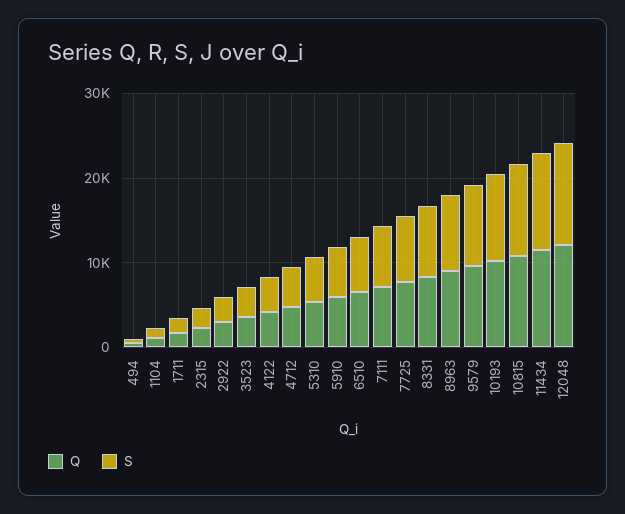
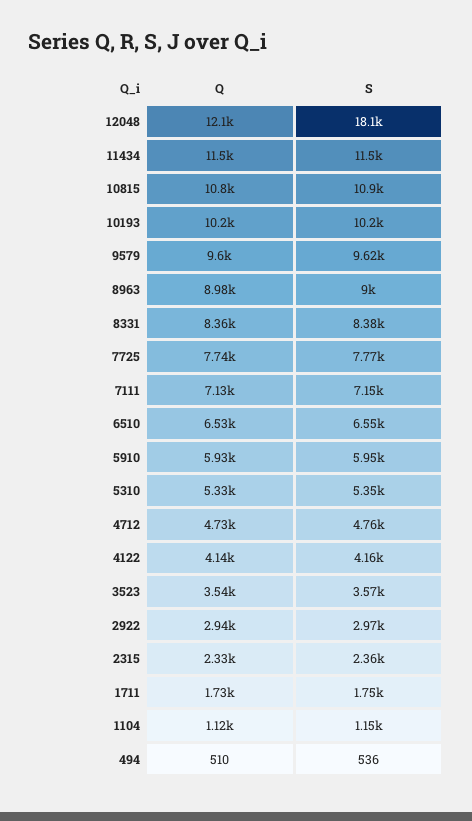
  {
    "Q": {
      "494": 510,
      "1104": 1120,
      "1711": 1730,
      "2315": 2330,
      "2922": 2940,
      "3523": 3540,
      "4122": 4140,
      "4712": 4730,
      "5310": 5330,
      "5910": 5930,
      "6510": 6530,
      "7111": 7130,
      "7725": 7740,
      "8331": 8360,
      "8963": 8980,
      "9579": 9600,
      "10193": 10200,
      "10815": 10800,
      "11434": 11500,
      "12048": 12100
    },
    "S": {
      "494": 536,
      "1104": 1150,
      "1711": 1750,
      "2315": 2360,
      "2922": 2970,
      "3523": 3570,
      "4122": 4160,
      "4712": 4760,
      "5310": 5350,
      "5910": 5950,
      "6510": 6550,
      "7111": 7150,
      "7725": 7770,
      "8331": 8380,
      "8963": 9000,
      "9579": 9620,
      "10193": 10200,
      "10815": 10900,
      "11434": 11500,
-     "12048": 12000
+     "12048": 18100
    }
  }

